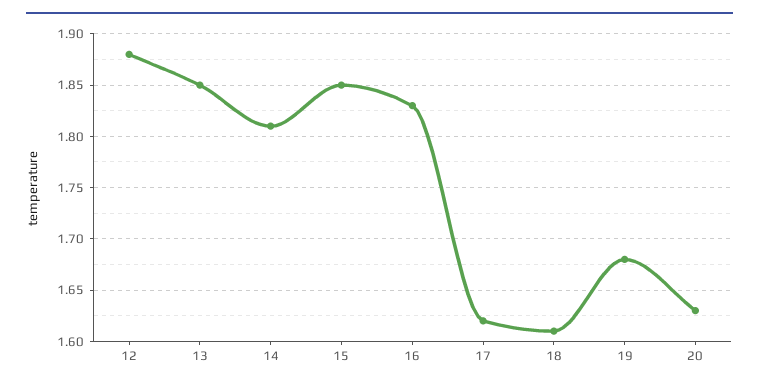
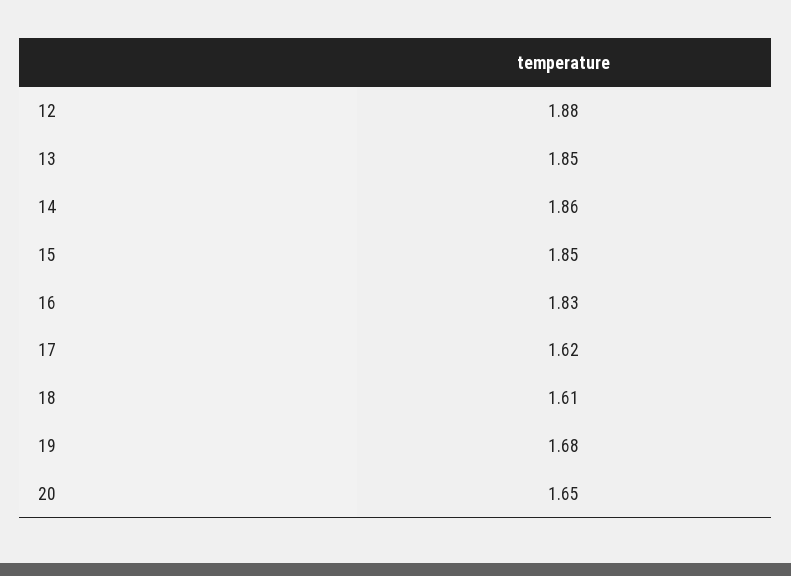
  {
    "12": 1.88,
    "13": 1.85,
-   "14": 1.81,
+   "14": 1.86,
    "15": 1.85,
    "16": 1.83,
    "17": 1.62,
    "18": 1.61,
    "19": 1.68,
-   "20": 1.63
+   "20": 1.65
  }

